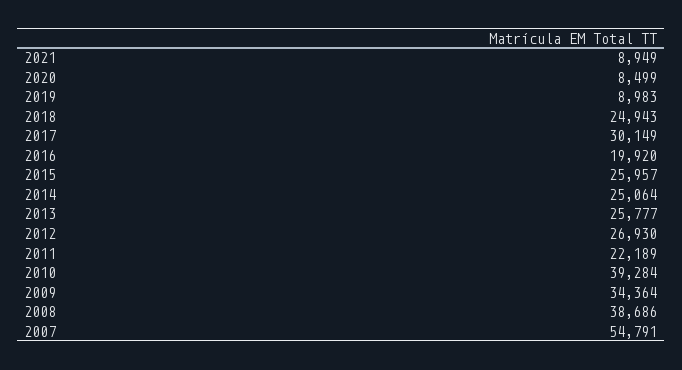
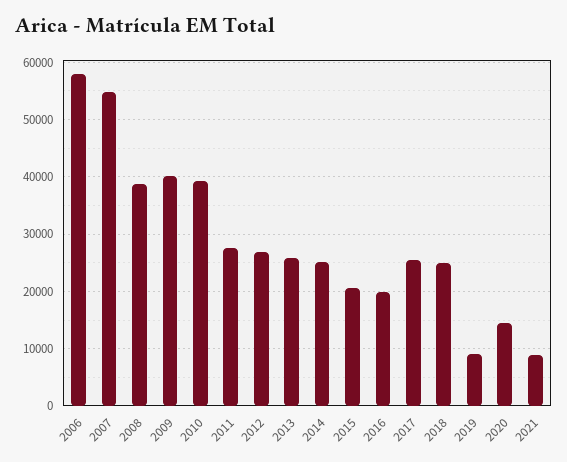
  {
    "2021": 8949,
-   "2020": 8499,
+   "2020": 14000,
    "2019": 8983,
    "2018": 24943,
-   "2017": 30149,
+   "2017": 26000,
    "2016": 19920,
-   "2015": 25957,
+   "2015": 20000,
    "2014": 25064,
    "2013": 25777,
    "2012": 26930,
-   "2011": 22189,
+   "2011": 28000,
    "2010": 39284,
-   "2009": 34364,
+   "2009": 40000,
    "2008": 38686,
-   "2007": 54791
+   "2007": 54791,
+   "2006": 58000
  }

